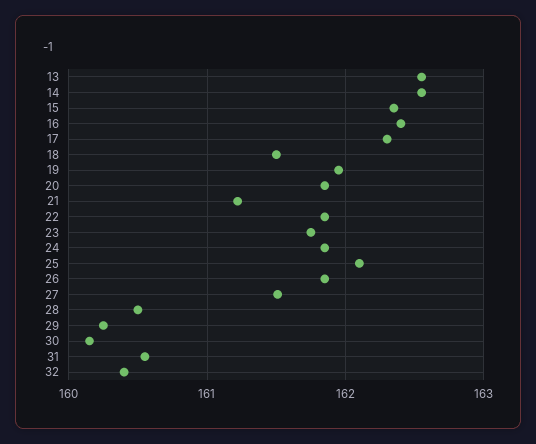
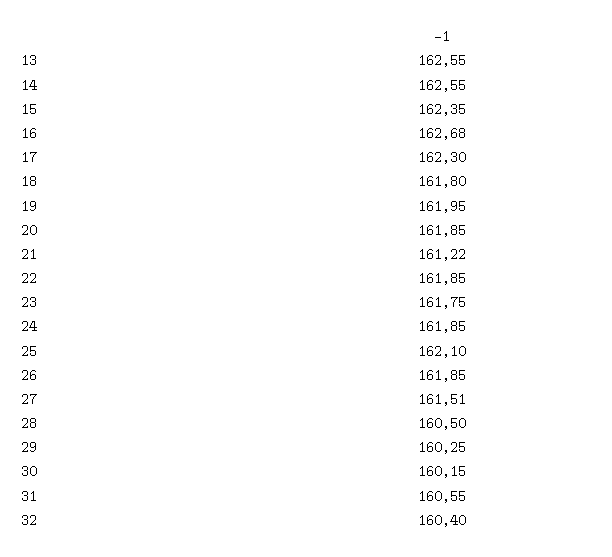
  {
    "13": 162.55,
    "14": 162.55,
    "15": 162.35,
-   "16": 162.4,
+   "16": 162.68,
    "17": 162.3,
-   "18": 161.5,
+   "18": 161.8,
    "19": 161.95,
    "20": 161.85,
    "21": 161.22,
    "22": 161.85,
    "23": 161.75,
    "24": 161.85,
    "25": 162.1,
    "26": 161.85,
    "27": 161.51,
    "28": 160.5,
    "29": 160.25,
    "30": 160.15,
    "31": 160.55,
    "32": 160.4
  }

